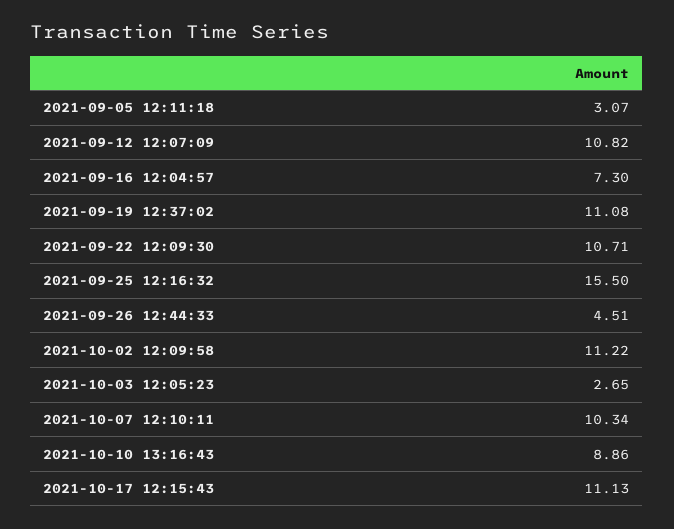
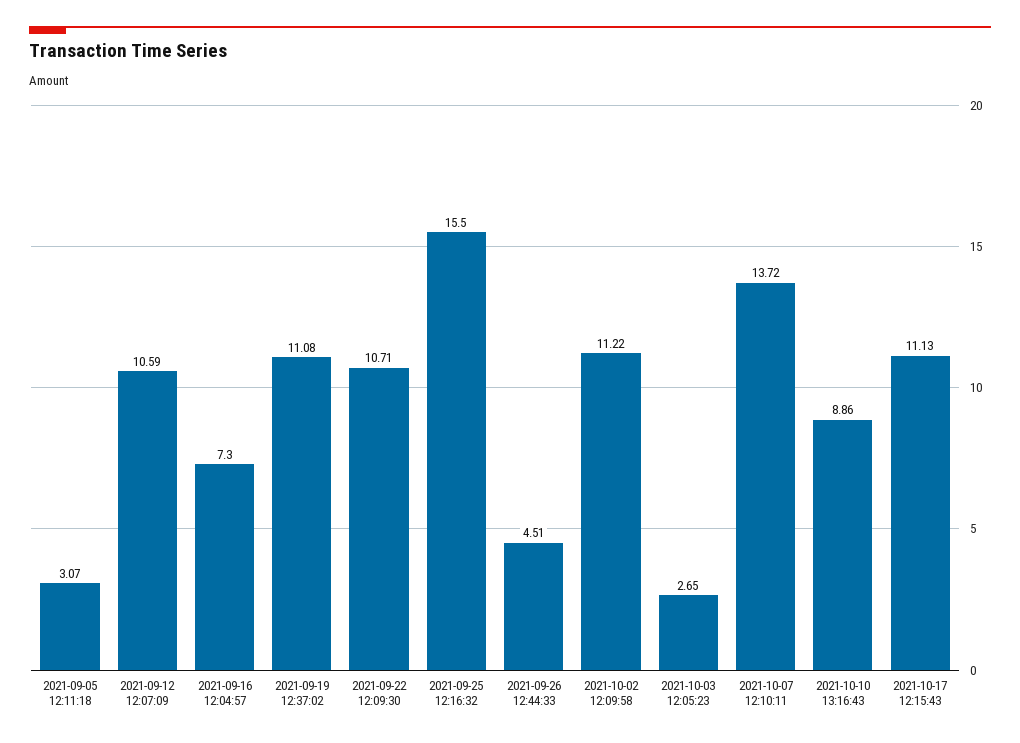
  {
    "2021-09-05 12:11:18": 3.07,
-   "2021-09-12 12:07:09": 10.82,
+   "2021-09-12 12:07:09": 10.59,
    "2021-09-16 12:04:57": 7.3,
    "2021-09-19 12:37:02": 11.08,
    "2021-09-22 12:09:30": 10.71,
    "2021-09-25 12:16:32": 15.5,
    "2021-09-26 12:44:33": 4.51,
    "2021-10-02 12:09:58": 11.22,
    "2021-10-03 12:05:23": 2.65,
-   "2021-10-07 12:10:11": 10.34,
+   "2021-10-07 12:10:11": 13.72,
    "2021-10-10 13:16:43": 8.86,
    "2021-10-17 12:15:43": 11.13
  }

